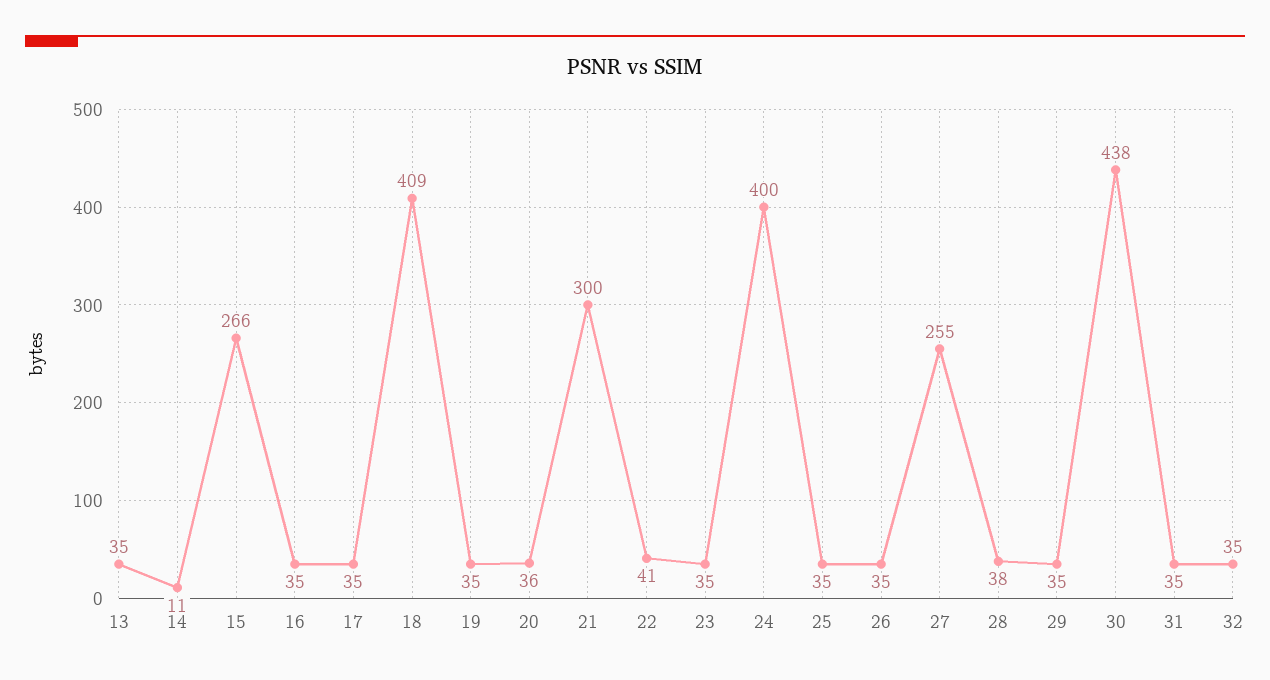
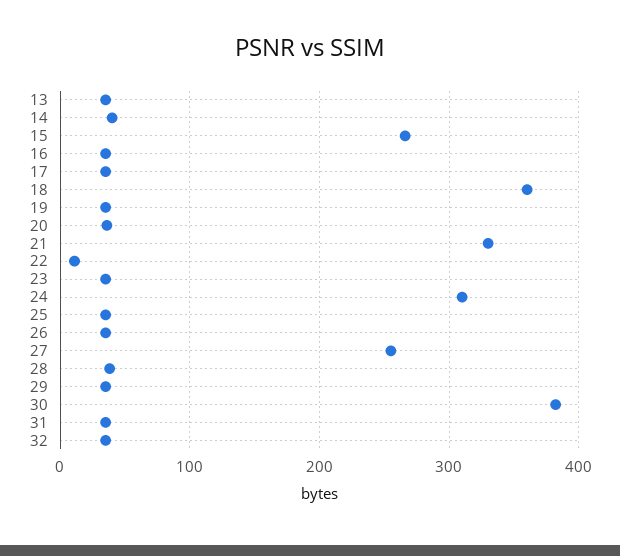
  {
    "13": 35,
-   "14": 11,
+   "14": 40,
    "15": 266,
    "16": 35,
    "17": 35,
-   "18": 409,
+   "18": 360,
    "19": 35,
    "20": 36,
-   "21": 300,
+   "21": 330,
-   "22": 41,
+   "22": 10,
    "23": 35,
-   "24": 400,
+   "24": 310,
    "25": 35,
    "26": 35,
    "27": 255,
    "28": 38,
    "29": 35,
-   "30": 438,
+   "30": 380,
    "31": 35,
    "32": 35
  }

